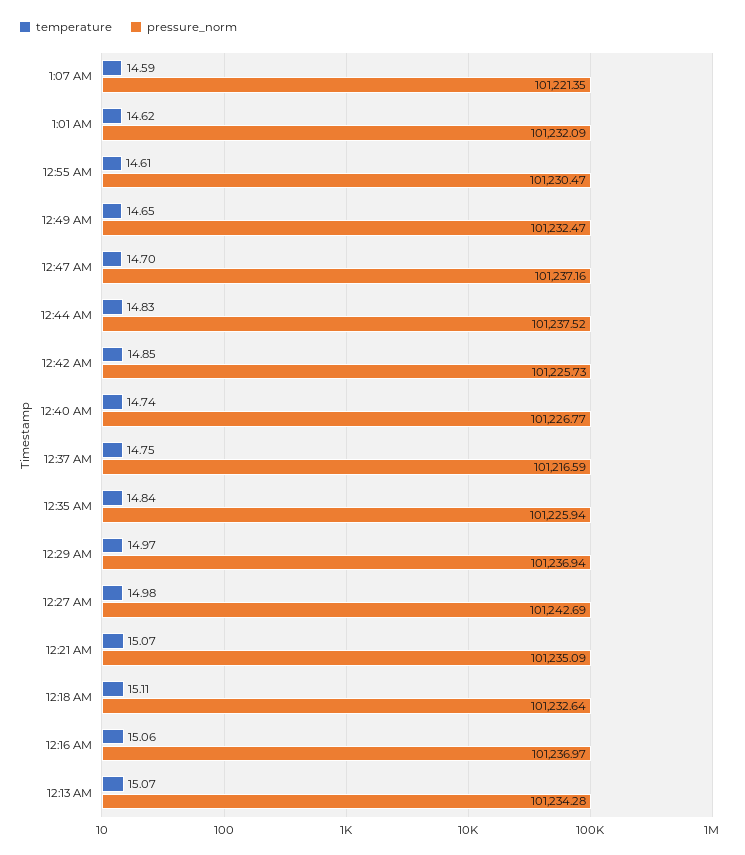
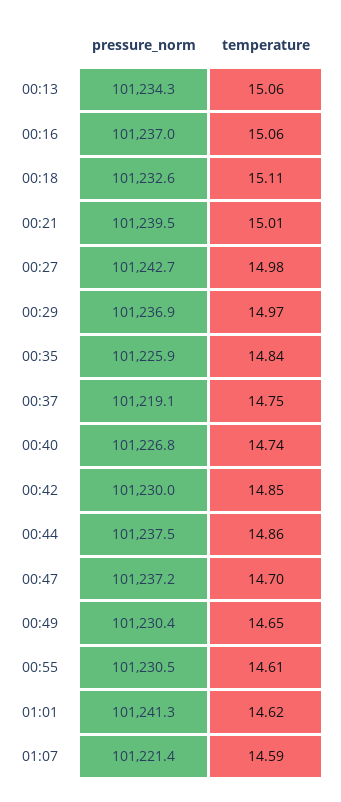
  {
    "temperature": {
      "1:07 AM": 14.59,
      "1:01 AM": 14.62,
      "12:55 AM": 14.61,
      "12:49 AM": 14.65,
      "12:47 AM": 14.7,
-     "12:44 AM": 14.83,
+     "12:44 AM": 14.86,
      "12:42 AM": 14.85,
      "12:40 AM": 14.74,
      "12:37 AM": 14.75,
      "12:35 AM": 14.84,
      "12:29 AM": 14.97,
      "12:27 AM": 14.98,
-     "12:21 AM": 15.07,
+     "12:21 AM": 15.01,
      "12:18 AM": 15.11,
      "12:16 AM": 15.06,
-     "12:13 AM": 15.07
+     "12:13 AM": 15.06
    },
    "pressure_norm": {
      "1:07 AM": 101221.35,
-     "1:01 AM": 101232.09,
+     "1:01 AM": 101241.3,
      "12:55 AM": 101230.47,
-     "12:49 AM": 101232.47,
+     "12:49 AM": 101230.4,
      "12:47 AM": 101237.16,
      "12:44 AM": 101237.52,
-     "12:42 AM": 101225.73,
+     "12:42 AM": 101230,
      "12:40 AM": 101226.77,
-     "12:37 AM": 101216.59,
+     "12:37 AM": 101219.1,
      "12:35 AM": 101225.94,
      "12:29 AM": 101236.94,
      "12:27 AM": 101242.69,
-     "12:21 AM": 101235.09,
+     "12:21 AM": 101239.5,
      "12:18 AM": 101232.64,
      "12:16 AM": 101236.97,
      "12:13 AM": 101234.28
    }
  }

